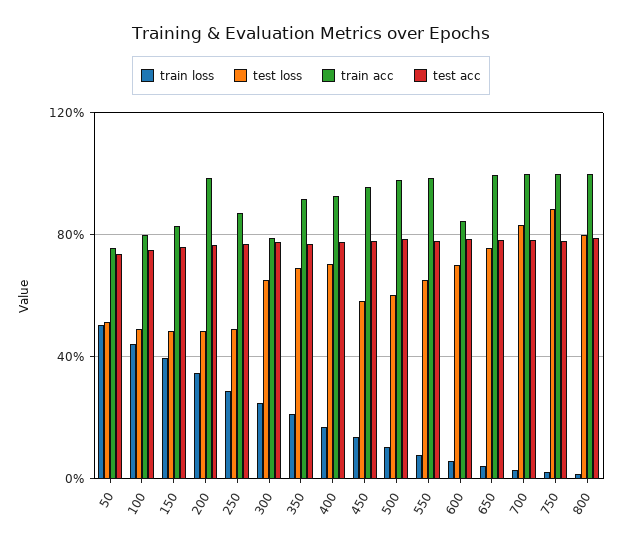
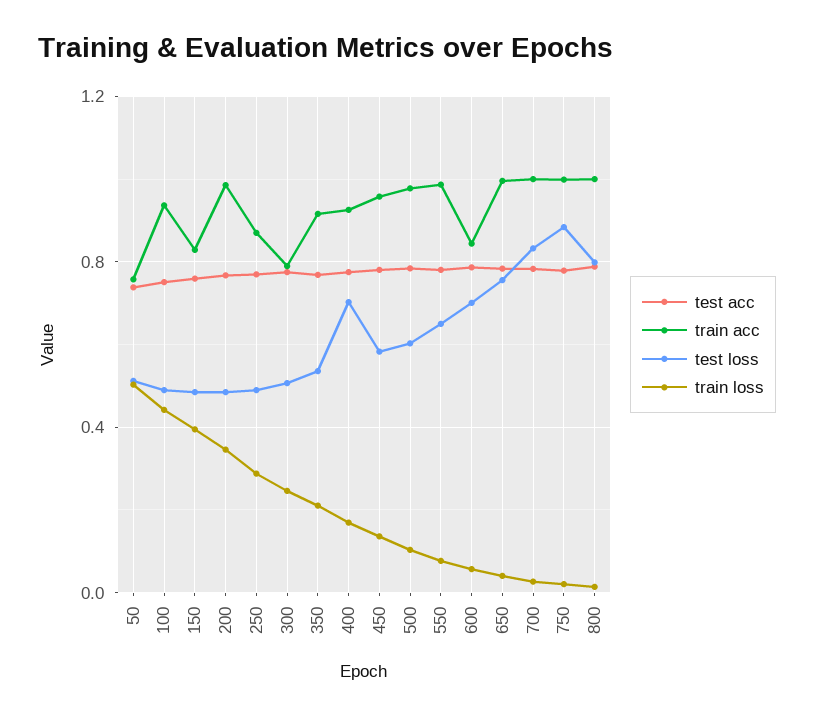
  {
    "train loss": {
      "50": 0.5,
      "100": 0.45,
      "150": 0.4,
      "200": 0.35,
      "250": 0.3,
      "300": 0.25,
      "350": 0.2,
      "400": 0.15,
      "450": 0.15,
      "500": 0.1,
      "550": 0.1,
      "600": 0.05,
      "650": 0.05,
      "700": 0.05,
      "750": 0,
      "800": 0
    },
    "test loss": {
      "50": 0.5,
      "100": 0.5,
      "150": 0.5,
      "200": 0.5,
      "250": 0.5,
-     "300": 0.65,
+     "300": 0.5,
-     "350": 0.7,
+     "350": 0.55,
      "400": 0.7,
      "450": 0.6,
      "500": 0.6,
      "550": 0.65,
      "600": 0.7,
      "650": 0.75,
      "700": 0.85,
      "750": 0.9,
      "800": 0.8
    },
    "train acc": {
      "50": 0.75,
-     "100": 0.8,
+     "100": 0.95,
      "150": 0.85,
      "200": 1,
      "250": 0.85,
      "300": 0.8,
      "350": 0.9,
      "400": 0.95,
      "450": 0.95,
      "500": 1,
      "550": 1,
      "600": 0.85,
      "650": 1,
      "700": 1,
      "750": 1,
      "800": 1
    },
    "test acc": {
      "50": 0.75,
      "100": 0.75,
      "150": 0.75,
      "200": 0.75,
      "250": 0.75,
      "300": 0.8,
      "350": 0.75,
      "400": 0.8,
      "450": 0.8,
      "500": 0.8,
      "550": 0.8,
      "600": 0.8,
      "650": 0.8,
      "700": 0.8,
      "750": 0.8,
      "800": 0.8
    }
  }

